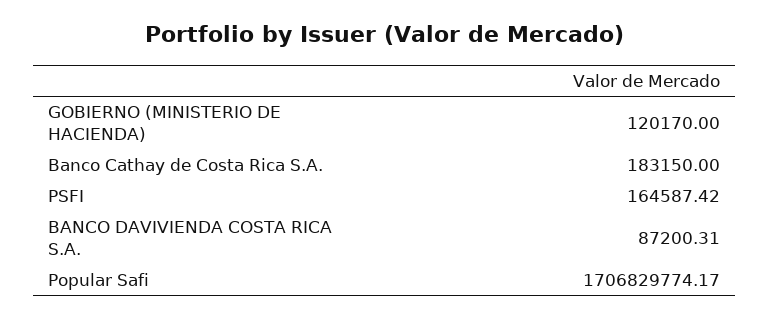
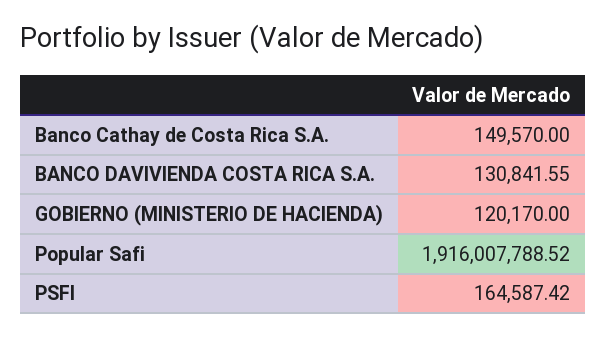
  {
    "GOBIERNO (MINISTERIO DE HACIENDA)": 120170,
-   "Banco Cathay de Costa Rica S.A.": 183150,
+   "Banco Cathay de Costa Rica S.A.": 149570,
    "PSFI": 164587.42,
-   "BANCO DAVIVIENDA COSTA RICA S.A.": 87200.31,
+   "BANCO DAVIVIENDA COSTA RICA S.A.": 130841.55,
-   "Popular Safi": 1706829774.17
+   "Popular Safi": 1916007788.52
  }

